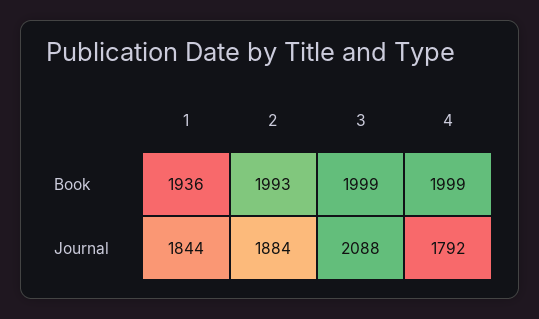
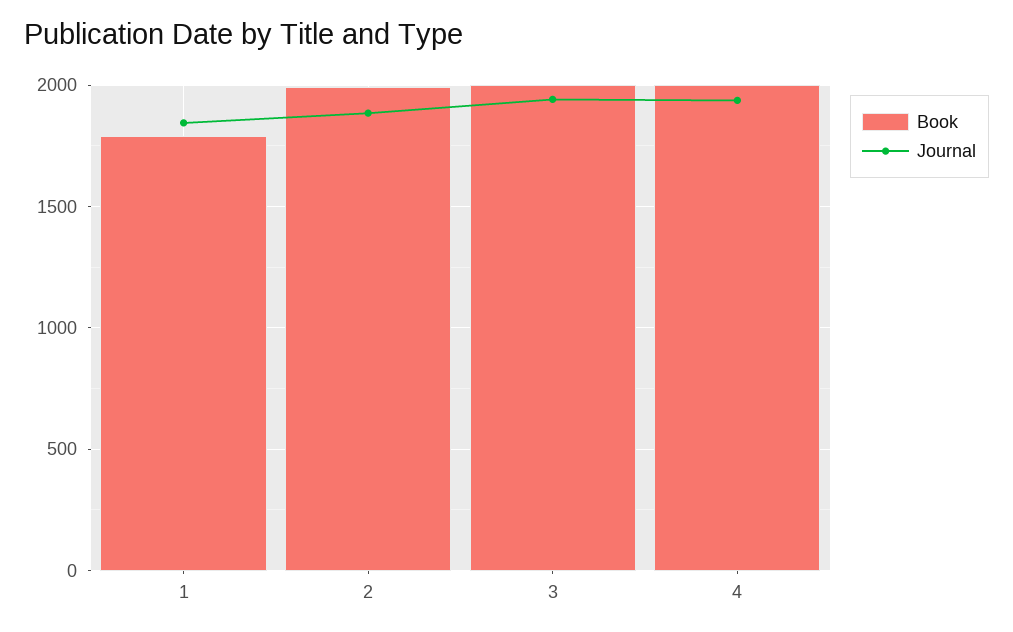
  {
    "Book": {
-     "1": 1936,
+     "1": 1800,
      "2": 1993,
      "3": 1999,
      "4": 1999
    },
    "Journal": {
      "1": 1844,
      "2": 1884,
-     "3": 2088,
+     "3": 1950,
-     "4": 1792
+     "4": 1950
    }
  }

